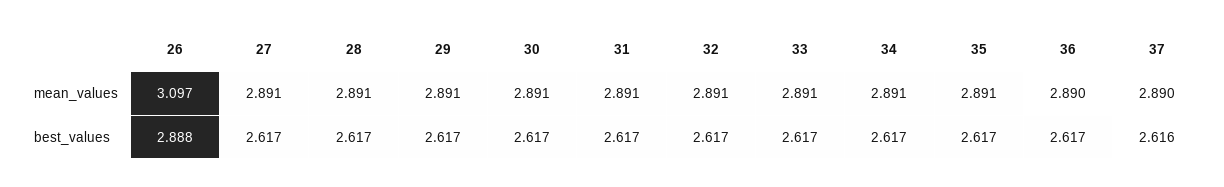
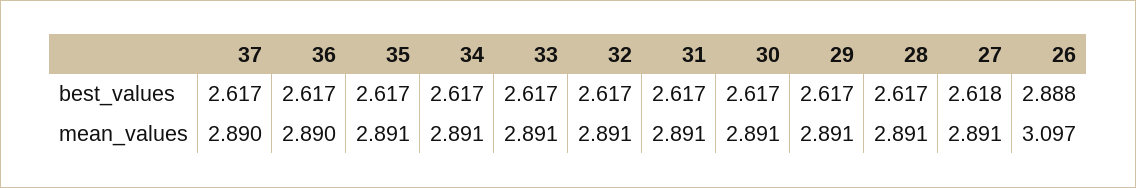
  {
    "26": {
      "mean_values": 3.097,
      "best_values": 2.888
    },
    "27": {
      "mean_values": 2.891,
-     "best_values": 2.617
+     "best_values": 2.618
    },
    "28": {
      "mean_values": 2.891,
      "best_values": 2.617
    },
    "29": {
      "mean_values": 2.891,
      "best_values": 2.617
    },
    "30": {
      "mean_values": 2.891,
      "best_values": 2.617
    },
    "31": {
      "mean_values": 2.891,
      "best_values": 2.617
    },
    "32": {
      "mean_values": 2.891,
      "best_values": 2.617
    },
    "33": {
      "mean_values": 2.891,
      "best_values": 2.617
    },
    "34": {
      "mean_values": 2.891,
      "best_values": 2.617
    },
    "35": {
      "mean_values": 2.891,
      "best_values": 2.617
    },
    "36": {
      "mean_values": 2.89,
      "best_values": 2.617
    },
    "37": {
      "mean_values": 2.89,
-     "best_values": 2.616
+     "best_values": 2.617
    }
  }

